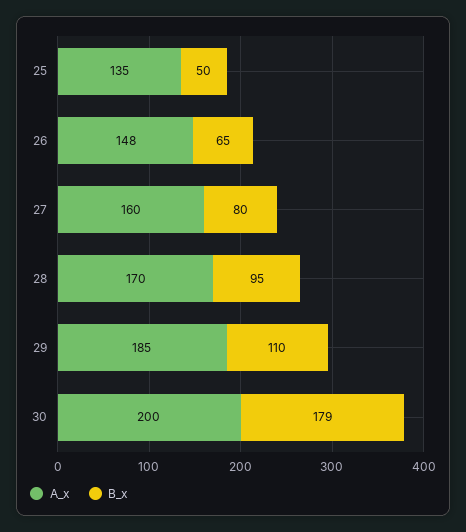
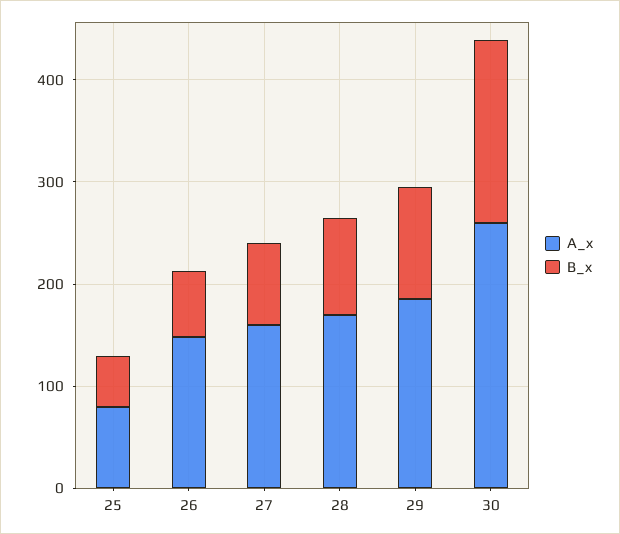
  {
    "A_x": {
-     "25": 135,
+     "25": 80,
      "26": 148,
      "27": 160,
      "28": 170,
      "29": 185,
-     "30": 200
+     "30": 260
    },
    "B_x": {
      "25": 50,
      "26": 65,
      "27": 80,
      "28": 95,
      "29": 110,
      "30": 179
    }
  }

